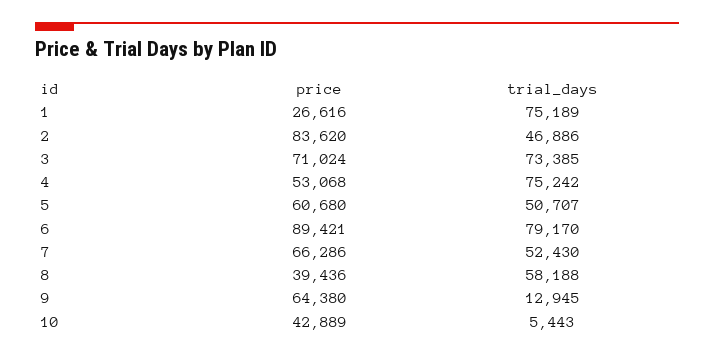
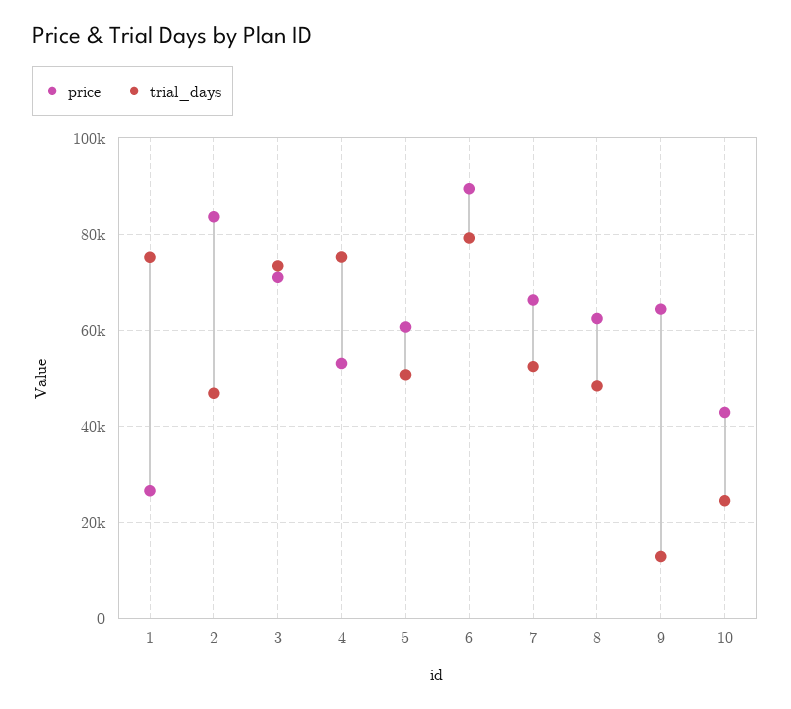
  {
    "price": {
      "1": 26616,
      "2": 83620,
      "3": 71024,
      "4": 53068,
      "5": 60680,
      "6": 89421,
      "7": 66286,
-     "8": 39436,
+     "8": 62000,
      "9": 64380,
      "10": 42889
    },
    "trial_days": {
      "1": 75189,
      "2": 46886,
      "3": 73385,
      "4": 75242,
      "5": 50707,
      "6": 79170,
      "7": 52430,
-     "8": 58188,
+     "8": 48000,
      "9": 12945,
-     "10": 5443
+     "10": 24000
    }
  }

